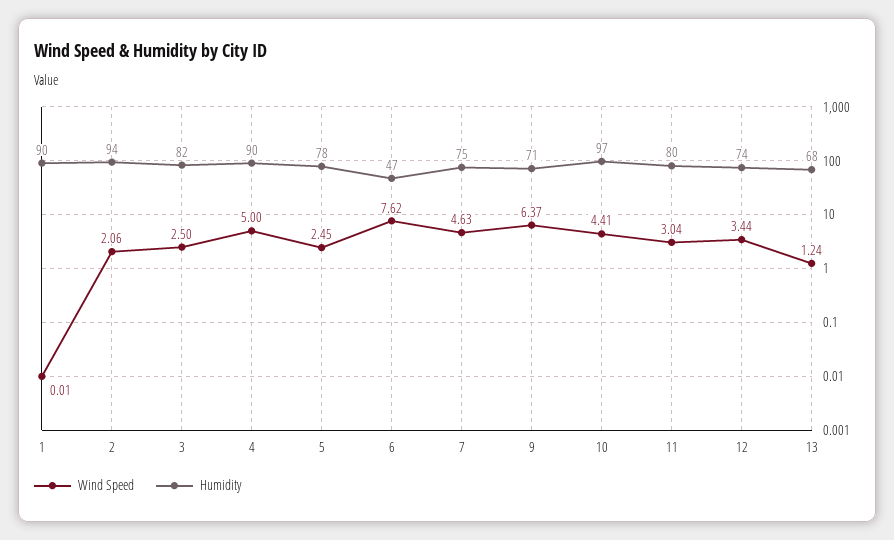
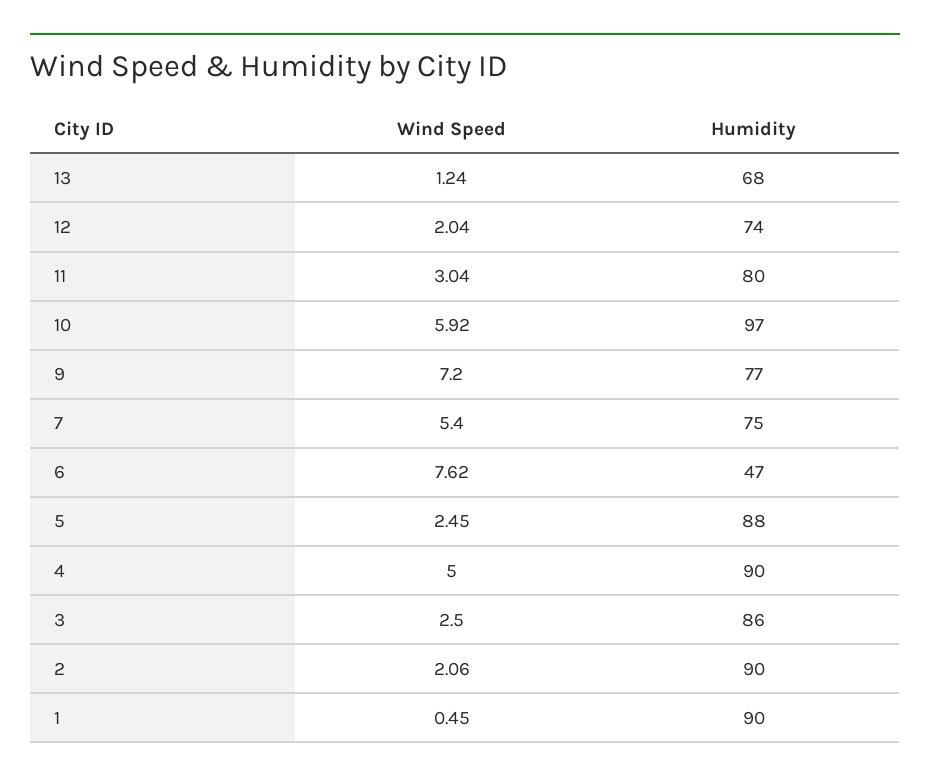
  {
    "Wind Speed": {
-     "1": 0.01,
+     "1": 0.45,
      "2": 2.06,
      "3": 2.5,
      "4": 5,
      "5": 2.45,
      "6": 7.62,
-     "7": 4.63,
+     "7": 5.4,
-     "9": 6.37,
+     "9": 7.2,
-     "10": 4.41,
+     "10": 5.92,
      "11": 3.04,
-     "12": 3.44,
+     "12": 2.04,
      "13": 1.24
    },
    "Humidity": {
      "1": 90,
-     "2": 94,
+     "2": 90,
-     "3": 82,
+     "3": 86,
      "4": 90,
-     "5": 78,
+     "5": 88,
      "6": 47,
      "7": 75,
-     "9": 71,
+     "9": 77,
      "10": 97,
      "11": 80,
      "12": 74,
      "13": 68
    }
  }

